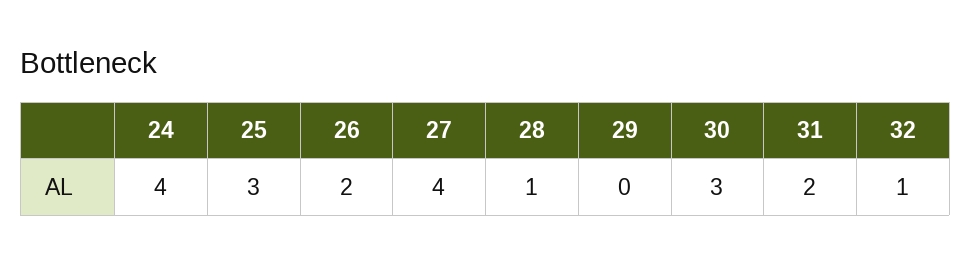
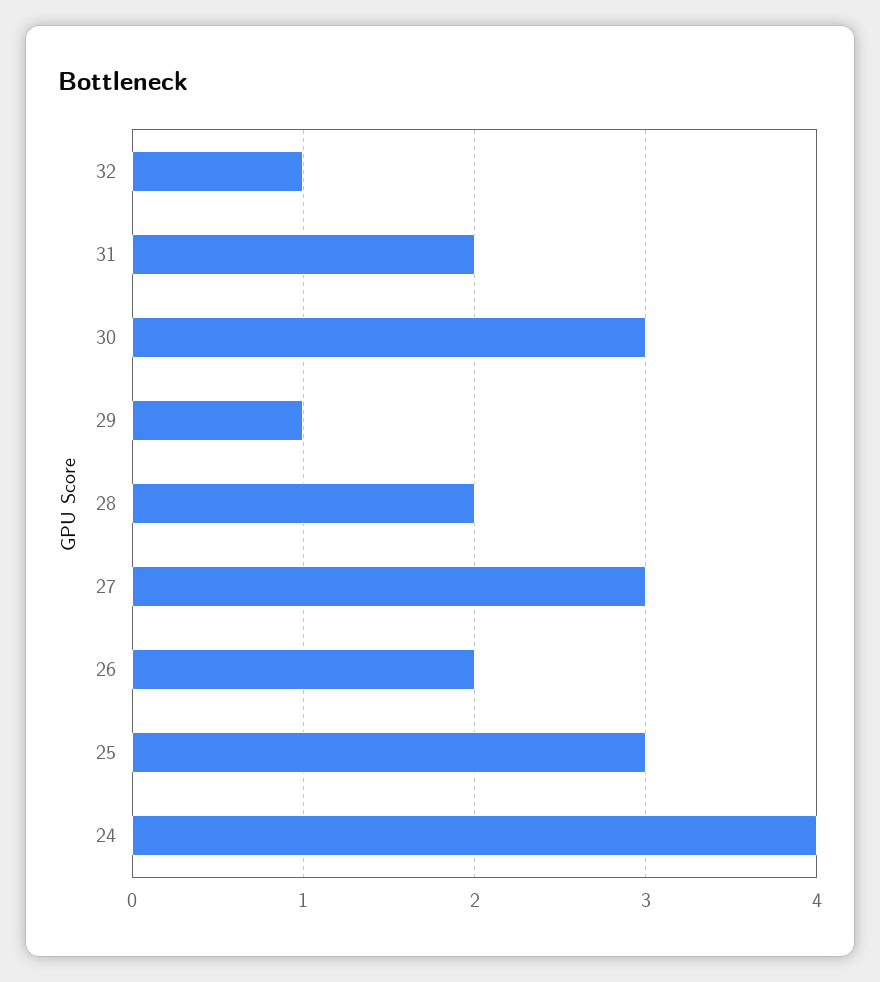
  {
    "24": 4,
    "25": 3,
    "26": 2,
-   "27": 4,
+   "27": 3,
-   "28": 1,
+   "28": 2,
-   "29": 0,
+   "29": 1,
    "30": 3,
    "31": 2,
    "32": 1
  }

